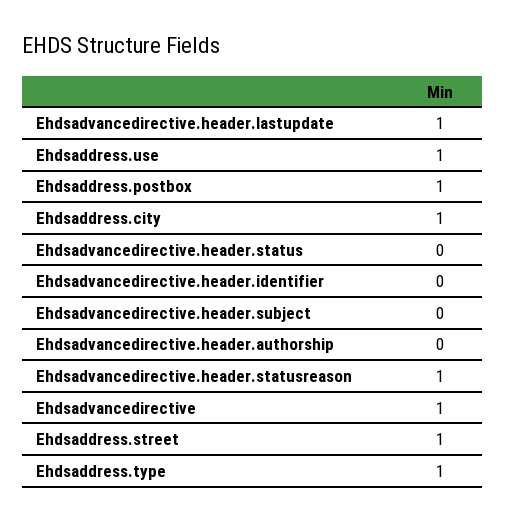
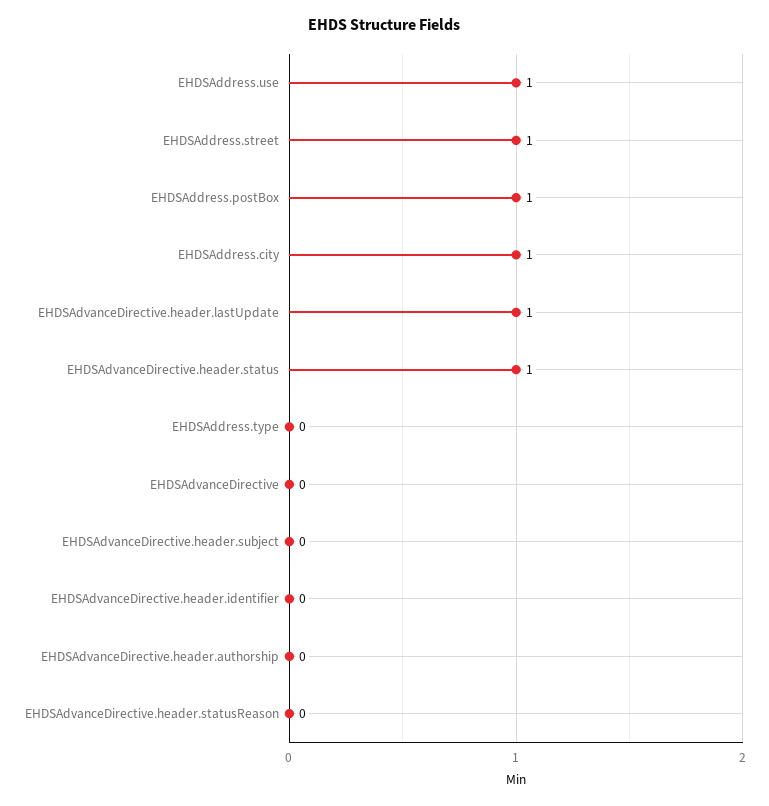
  {
    "Ehdsadvancedirective.header.lastupdate": 1,
    "Ehdsaddress.use": 1,
    "Ehdsaddress.postbox": 1,
    "Ehdsaddress.city": 1,
-   "Ehdsadvancedirective.header.status": 0,
+   "Ehdsadvancedirective.header.status": 1,
    "Ehdsadvancedirective.header.identifier": 0,
    "Ehdsadvancedirective.header.subject": 0,
    "Ehdsadvancedirective.header.authorship": 0,
-   "Ehdsadvancedirective.header.statusreason": 1,
+   "Ehdsadvancedirective.header.statusreason": 0,
-   "Ehdsadvancedirective": 1,
+   "Ehdsadvancedirective": 0,
    "Ehdsaddress.street": 1,
-   "Ehdsaddress.type": 1
+   "Ehdsaddress.type": 0
  }

